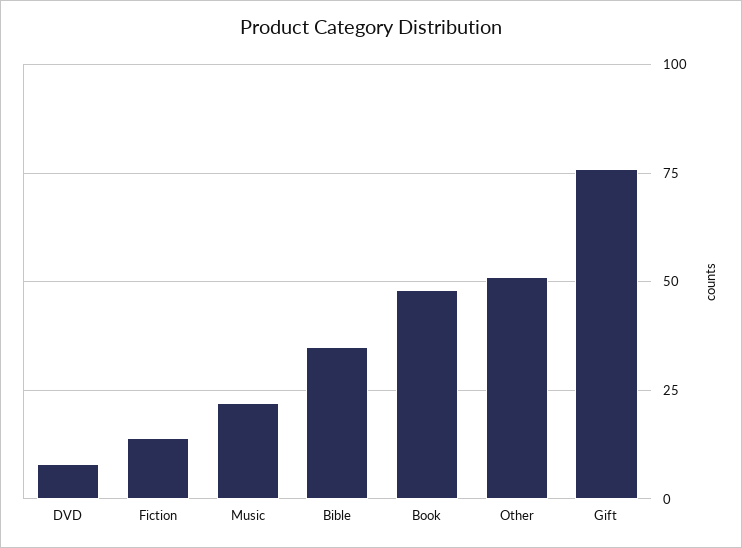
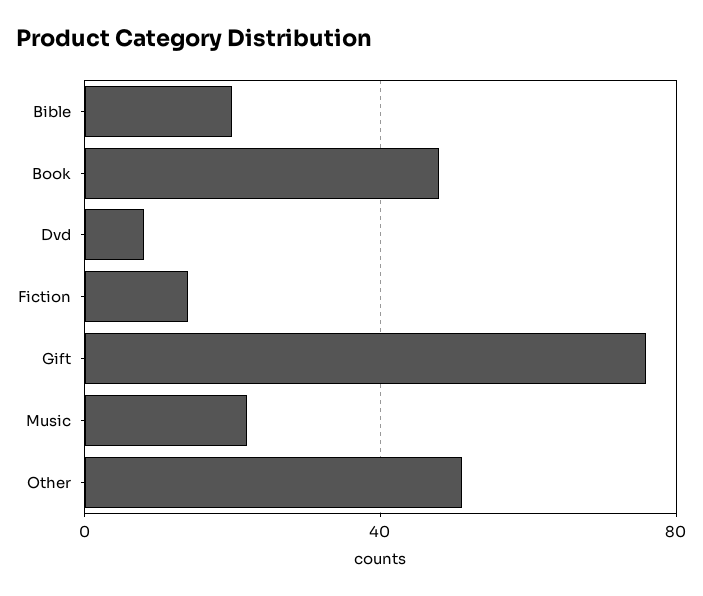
  {
    "DVD": 10,
    "Fiction": 15,
    "Music": 20,
-   "Bible": 35,
+   "Bible": 20,
    "Book": 50,
    "Other": 50,
    "Gift": 75
  }

